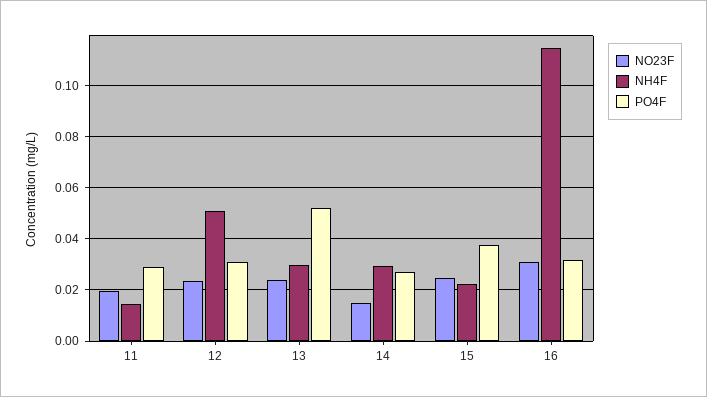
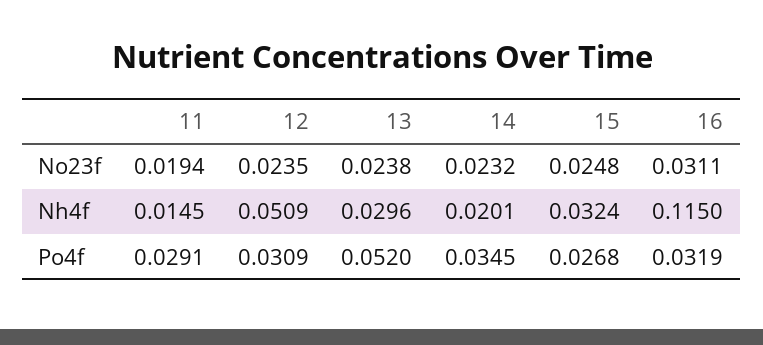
  {
    "NO23F": {
      "11": 0.0194,
      "12": 0.0235,
      "13": 0.0238,
-     "14": 0.015,
+     "14": 0.0232,
      "15": 0.0248,
      "16": 0.0311
    },
    "NH4F": {
      "11": 0.0145,
      "12": 0.0509,
      "13": 0.0296,
-     "14": 0.03,
+     "14": 0.0201,
-     "15": 0.0225,
+     "15": 0.0324,
      "16": 0.115
    },
    "PO4F": {
      "11": 0.0291,
      "12": 0.0309,
      "13": 0.052,
-     "14": 0.0275,
+     "14": 0.0345,
-     "15": 0.0375,
+     "15": 0.0268,
      "16": 0.0319
    }
  }

